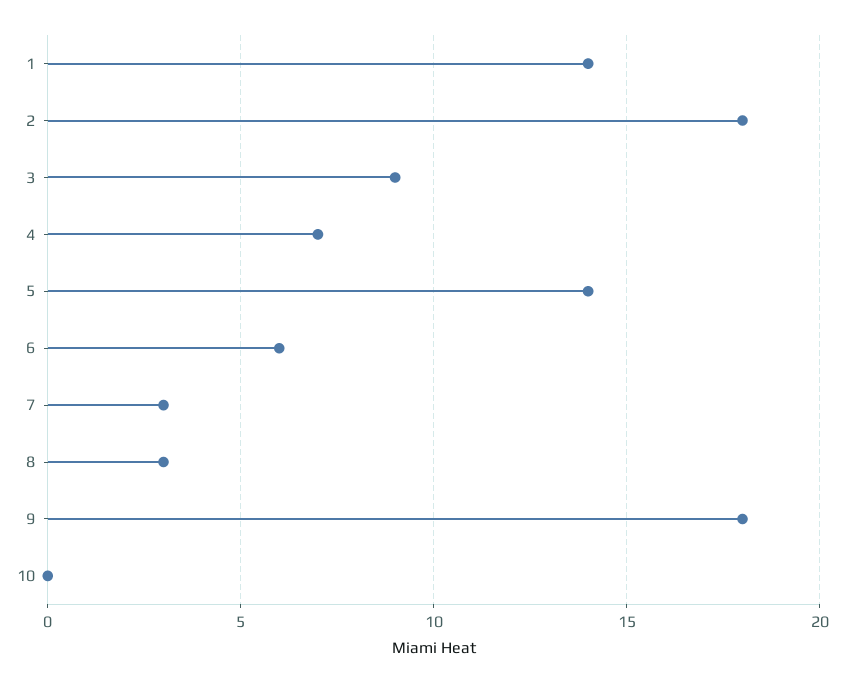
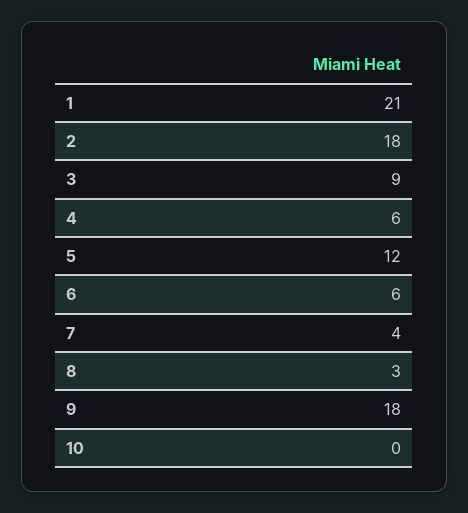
  {
-   "1": 14,
+   "1": 21,
    "2": 18,
    "3": 9,
-   "4": 7,
+   "4": 6,
-   "5": 14,
+   "5": 12,
    "6": 6,
-   "7": 3,
+   "7": 4,
    "8": 3,
    "9": 18,
    "10": 0
  }

